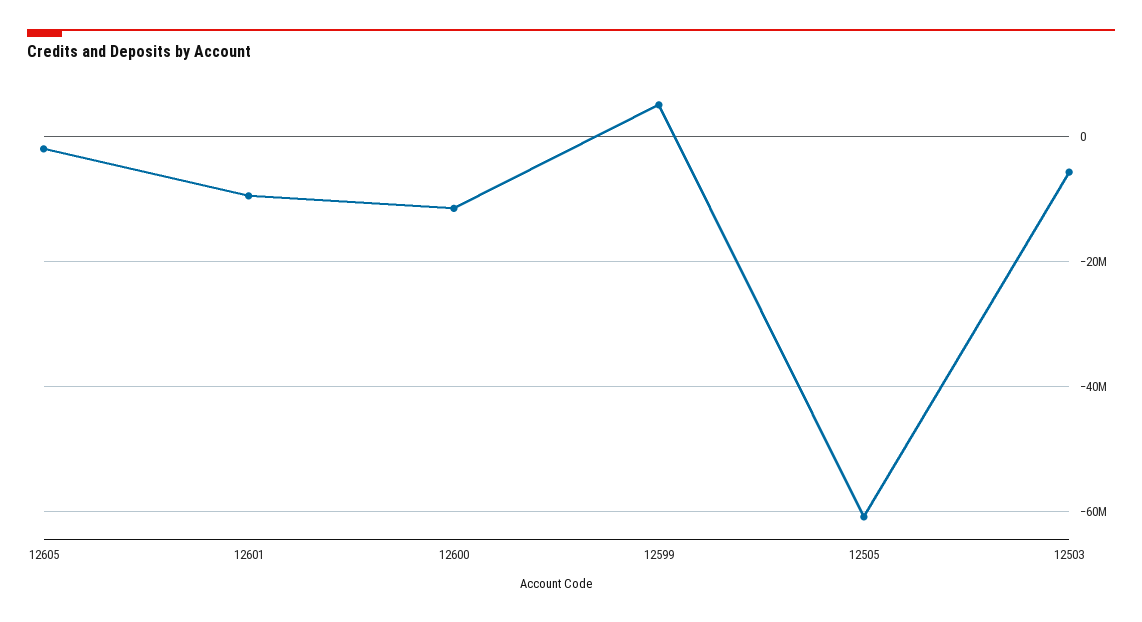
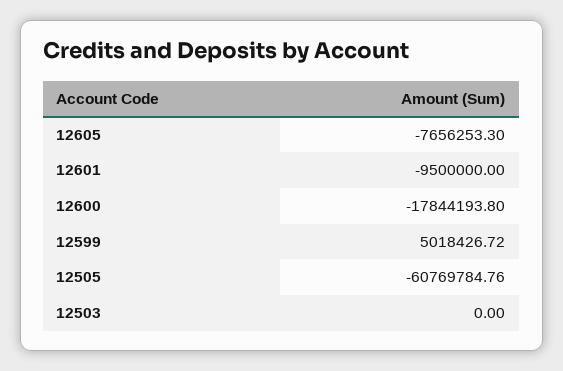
  {
-   "12605": -2000000,
+   "12605": -7656253.3,
    "12601": -9500000,
-   "12600": -12000000,
+   "12600": -17844193.8,
    "12599": 5018426.72,
    "12505": -60769784.76,
-   "12503": -6000000
+   "12503": 0
  }

